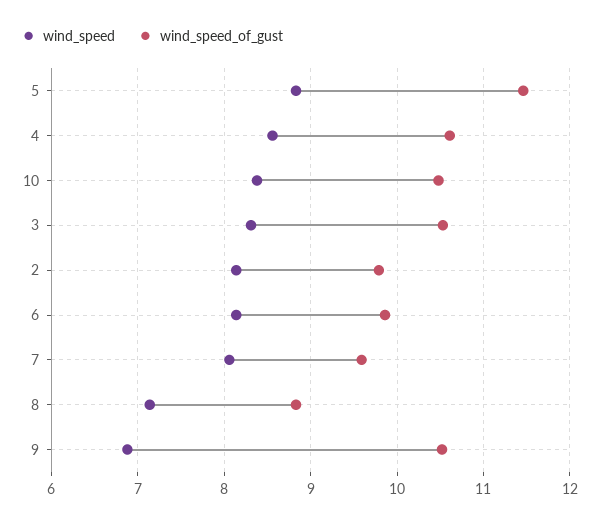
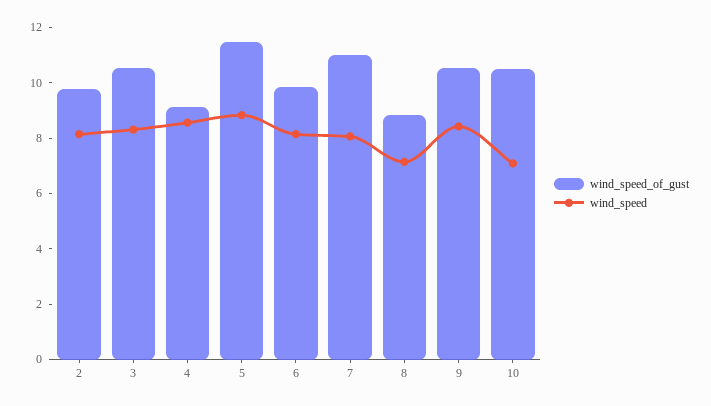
  {
    "wind_speed": {
      "5": 8.8,
      "4": 8.6,
-     "10": 8.4,
+     "10": 7,
      "3": 8.3,
      "2": 8.1,
      "6": 8.1,
      "7": 8.1,
      "8": 7.1,
-     "9": 6.9
+     "9": 8.5
    },
    "wind_speed_of_gust": {
      "5": 11.5,
-     "4": 10.6,
+     "4": 9,
      "10": 10.5,
      "3": 10.5,
      "2": 9.8,
      "6": 9.9,
-     "7": 9.6,
+     "7": 11,
      "8": 8.8,
      "9": 10.5
    }
  }

